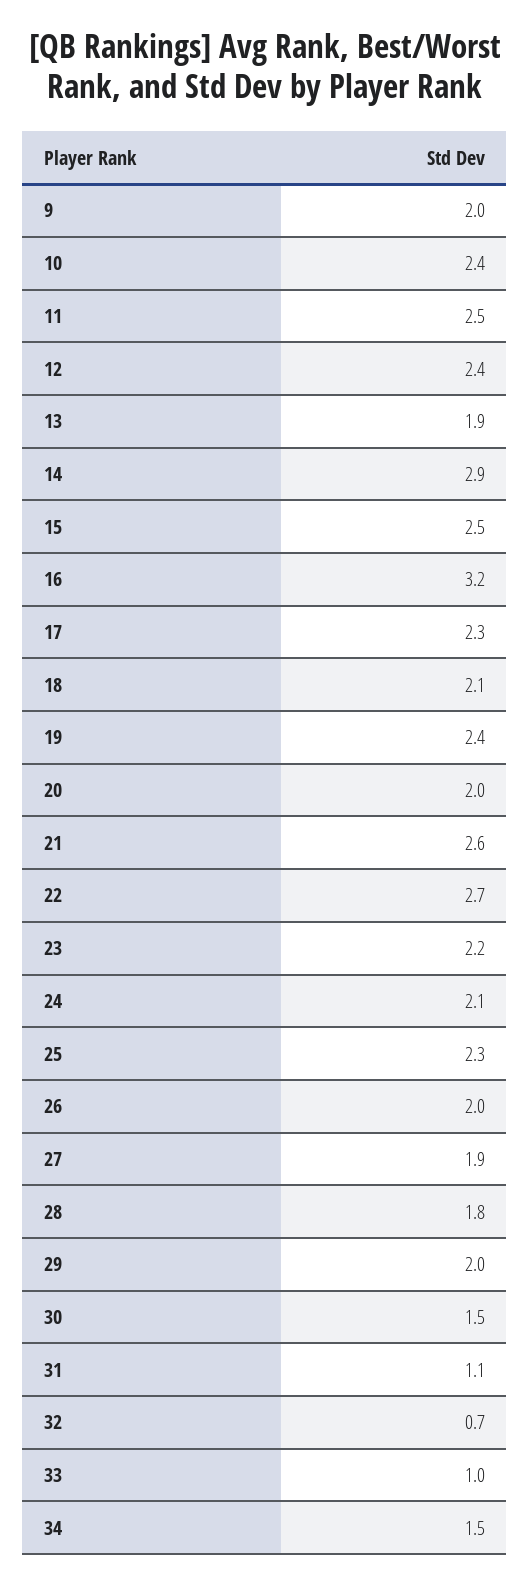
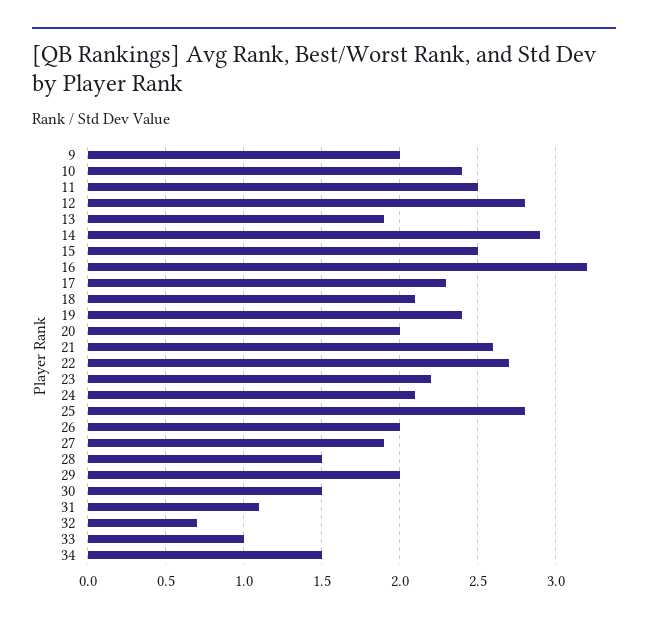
  {
    "9": 2,
    "10": 2.4,
    "11": 2.5,
-   "12": 2.4,
+   "12": 2.8,
    "13": 1.9,
    "14": 2.9,
    "15": 2.5,
    "16": 3.2,
    "17": 2.3,
    "18": 2.1,
    "19": 2.4,
    "20": 2,
    "21": 2.6,
    "22": 2.7,
    "23": 2.2,
    "24": 2.1,
-   "25": 2.3,
+   "25": 2.8,
    "26": 2,
    "27": 1.9,
-   "28": 1.8,
+   "28": 1.5,
    "29": 2,
    "30": 1.5,
    "31": 1.1,
    "32": 0.7,
    "33": 1,
    "34": 1.5
  }

